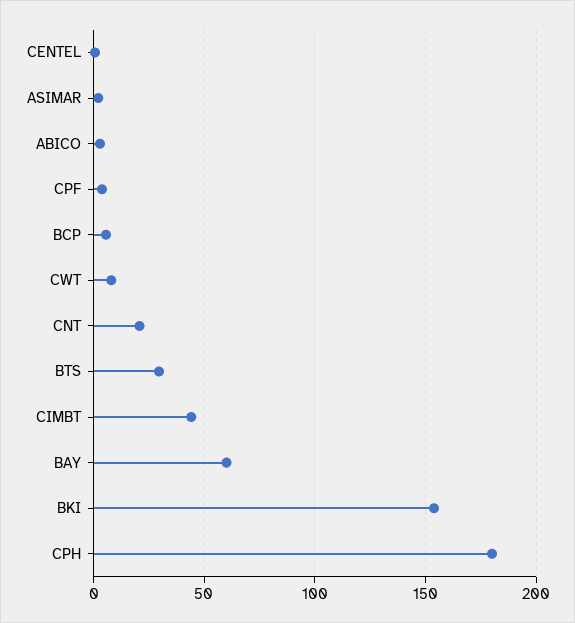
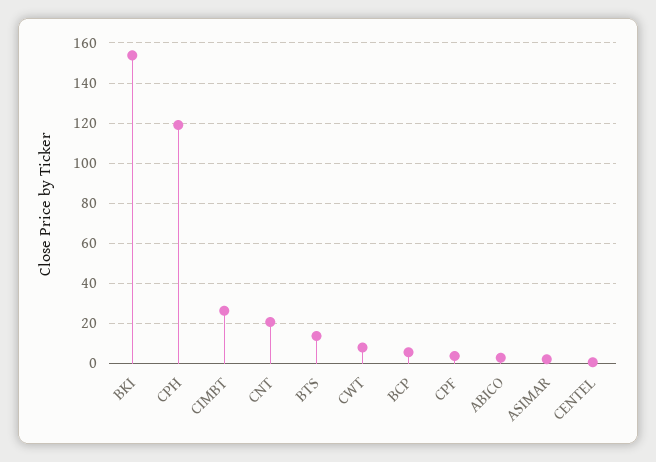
  {
    "CENTEL": 0,
    "ASIMAR": 0,
    "ABICO": 5,
    "CPF": 5,
    "BCP": 5,
    "CWT": 10,
    "CNT": 20,
-   "BTS": 30,
+   "BTS": 15,
-   "CIMBT": 45,
+   "CIMBT": 25,
-   "BAY": 60,
    "BKI": 155,
-   "CPH": 180
+   "CPH": 120
  }

